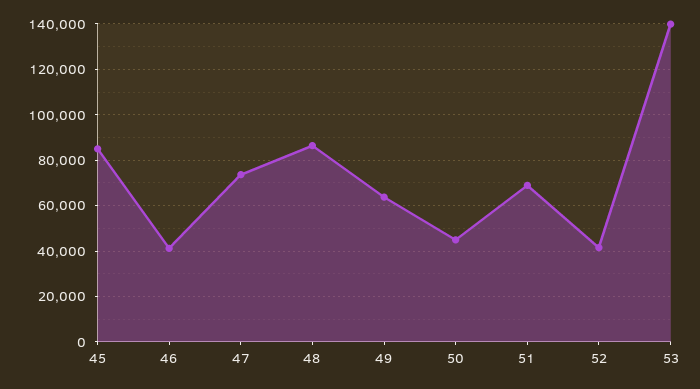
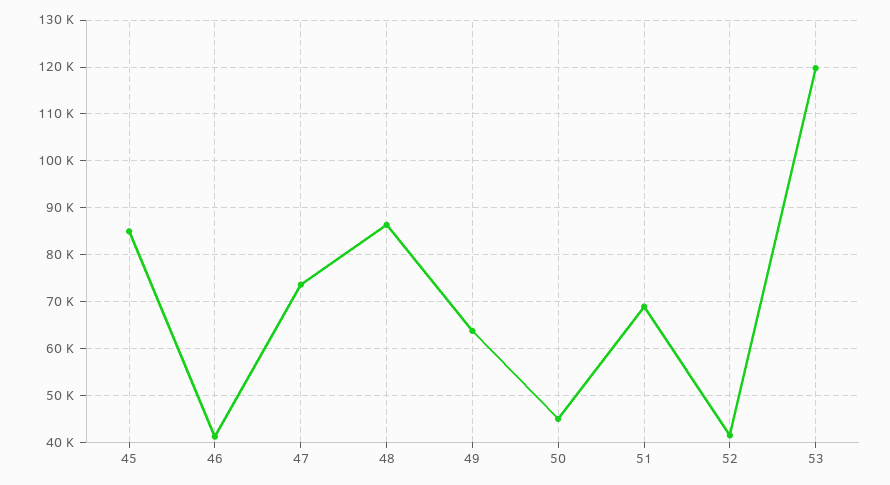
  {
    "45": 84000,
    "46": 42000,
    "47": 74000,
    "48": 86000,
    "49": 64000,
    "50": 44000,
    "51": 68000,
    "52": 42000,
-   "53": 140000
+   "53": 120000
  }

